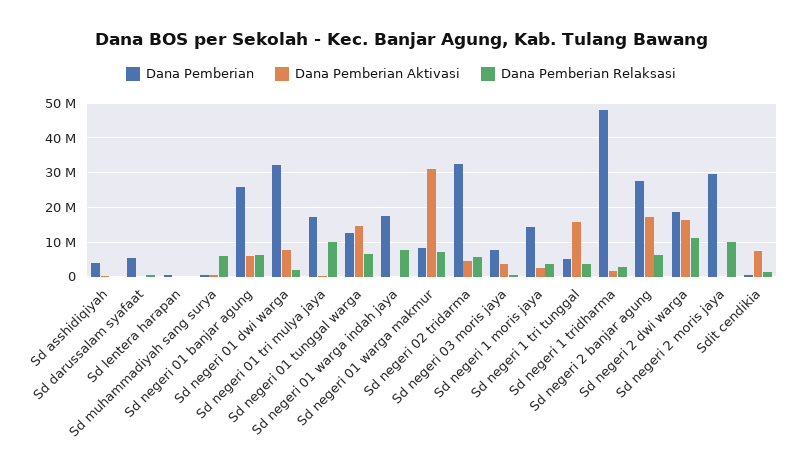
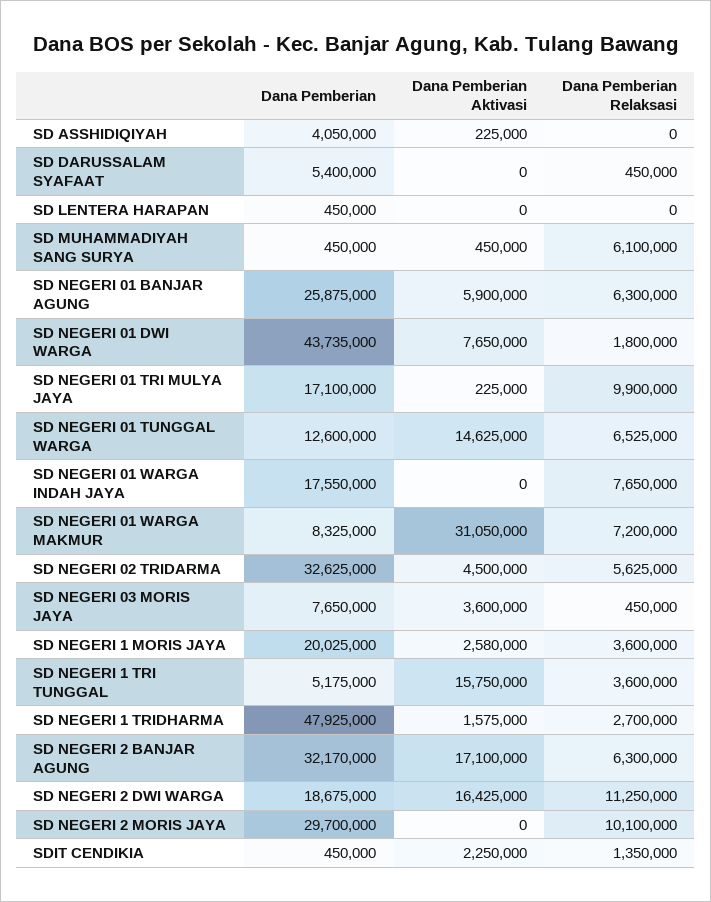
  {
    "Dana Pemberian": {
      "Sd asshidiqiyah": 4050000,
      "Sd darussalam syafaat": 5400000,
      "Sd lentera harapan": 450000,
      "Sd muhammadiyah sang surya": 450000,
      "Sd negeri 01 banjar agung": 25875000,
-     "Sd negeri 01 dwi warga": 32000000,
+     "Sd negeri 01 dwi warga": 43735000,
      "Sd negeri 01 tri mulya jaya": 17100000,
      "Sd negeri 01 tunggal warga": 12600000,
      "Sd negeri 01 warga indah jaya": 17550000,
      "Sd negeri 01 warga makmur": 8325000,
      "Sd negeri 02 tridarma": 32625000,
      "Sd negeri 03 moris jaya": 7650000,
-     "Sd negeri 1 moris jaya": 14000000,
+     "Sd negeri 1 moris jaya": 20025000,
      "Sd negeri 1 tri tunggal": 5175000,
      "Sd negeri 1 tridharma": 47925000,
-     "Sd negeri 2 banjar agung": 28000000,
+     "Sd negeri 2 banjar agung": 32170000,
      "Sd negeri 2 dwi warga": 18675000,
      "Sd negeri 2 moris jaya": 29700000,
      "Sdit cendikia": 450000
    },
    "Dana Pemberian Aktivasi": {
      "Sd asshidiqiyah": 225000,
      "Sd darussalam syafaat": 0,
      "Sd lentera harapan": 0,
      "Sd muhammadiyah sang surya": 450000,
      "Sd negeri 01 banjar agung": 5900000,
      "Sd negeri 01 dwi warga": 7650000,
      "Sd negeri 01 tri mulya jaya": 225000,
      "Sd negeri 01 tunggal warga": 14625000,
      "Sd negeri 01 warga indah jaya": 0,
      "Sd negeri 01 warga makmur": 31050000,
      "Sd negeri 02 tridarma": 4500000,
      "Sd negeri 03 moris jaya": 3600000,
      "Sd negeri 1 moris jaya": 2580000,
      "Sd negeri 1 tri tunggal": 15750000,
      "Sd negeri 1 tridharma": 1575000,
      "Sd negeri 2 banjar agung": 17100000,
      "Sd negeri 2 dwi warga": 16425000,
      "Sd negeri 2 moris jaya": 0,
-     "Sdit cendikia": 8000000
+     "Sdit cendikia": 2250000
    },
    "Dana Pemberian Relaksasi": {
      "Sd asshidiqiyah": 0,
      "Sd darussalam syafaat": 450000,
      "Sd lentera harapan": 0,
      "Sd muhammadiyah sang surya": 6100000,
      "Sd negeri 01 banjar agung": 6300000,
      "Sd negeri 01 dwi warga": 1800000,
      "Sd negeri 01 tri mulya jaya": 9900000,
      "Sd negeri 01 tunggal warga": 6525000,
      "Sd negeri 01 warga indah jaya": 7650000,
      "Sd negeri 01 warga makmur": 7200000,
      "Sd negeri 02 tridarma": 5625000,
      "Sd negeri 03 moris jaya": 450000,
      "Sd negeri 1 moris jaya": 3600000,
      "Sd negeri 1 tri tunggal": 3600000,
      "Sd negeri 1 tridharma": 2700000,
      "Sd negeri 2 banjar agung": 6300000,
      "Sd negeri 2 dwi warga": 11250000,
      "Sd negeri 2 moris jaya": 10100000,
      "Sdit cendikia": 1350000
    }
  }

